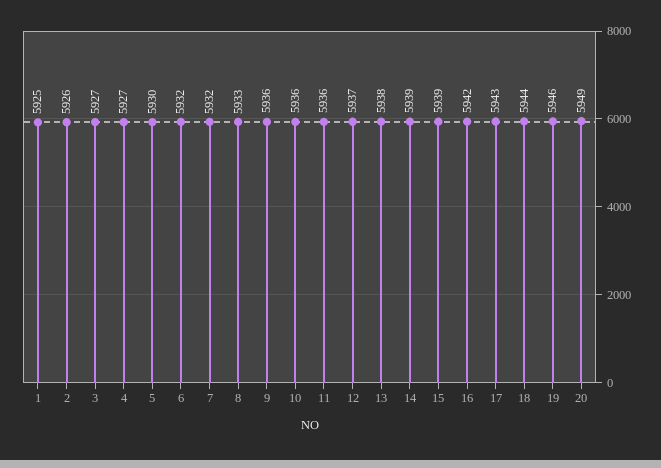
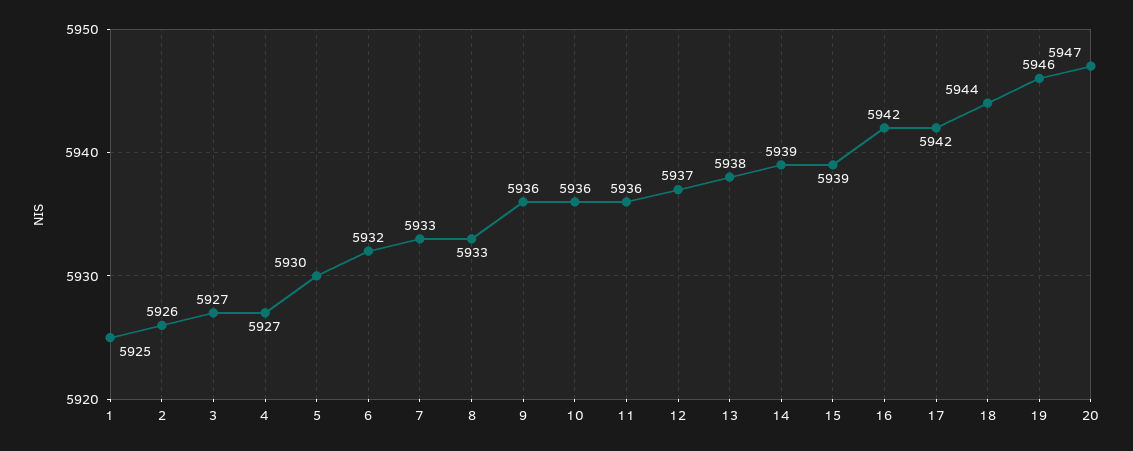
  {
    "1": 5925,
    "2": 5926,
    "3": 5927,
    "4": 5927,
    "5": 5930,
    "6": 5932,
-   "7": 5932,
+   "7": 5933,
    "8": 5933,
    "9": 5936,
    "10": 5936,
    "11": 5936,
    "12": 5937,
    "13": 5938,
    "14": 5939,
    "15": 5939,
    "16": 5942,
-   "17": 5943,
+   "17": 5942,
    "18": 5944,
    "19": 5946,
-   "20": 5949
+   "20": 5947
  }

